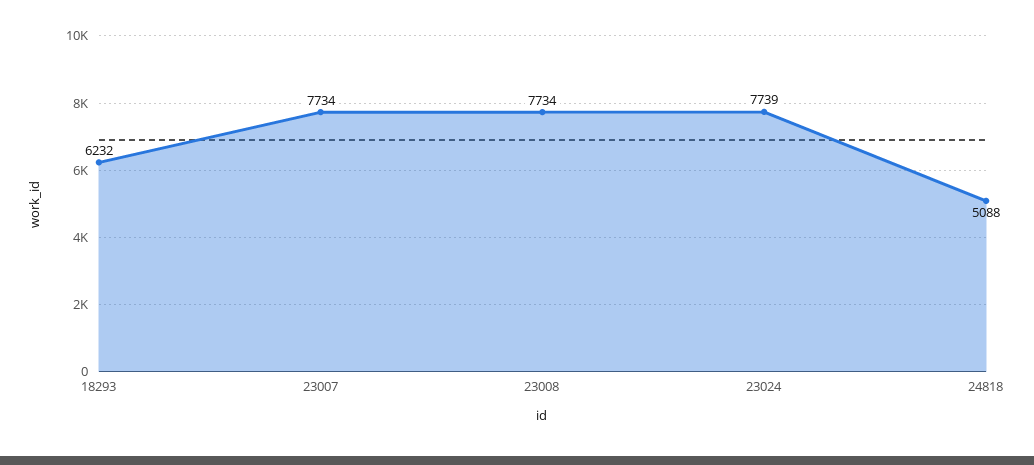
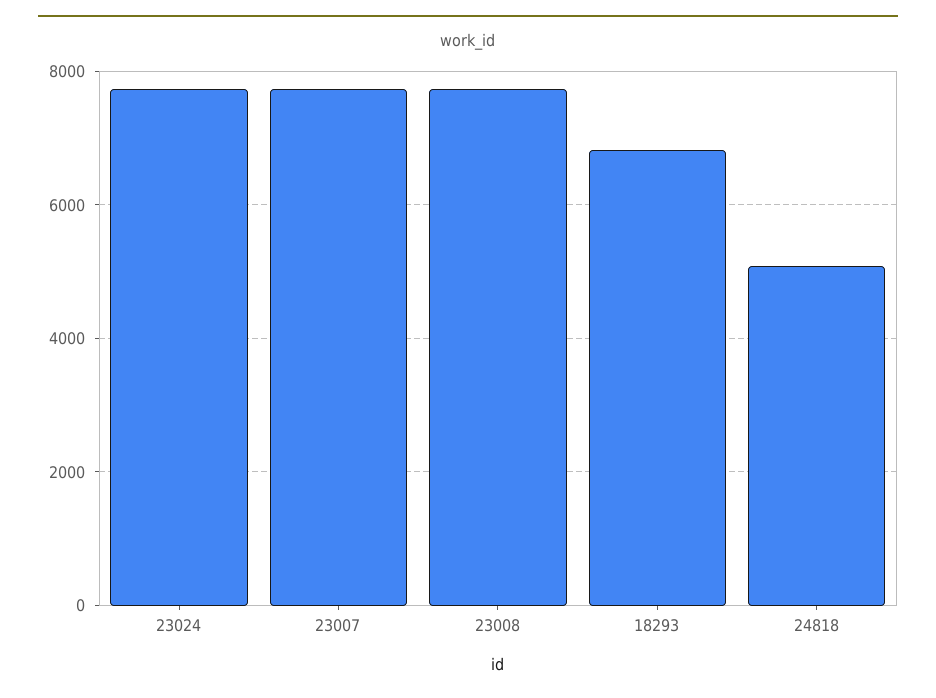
  {
-   "18293": 6232,
+   "18293": 6800,
    "23007": 7734,
    "23008": 7734,
    "23024": 7739,
    "24818": 5088
  }

